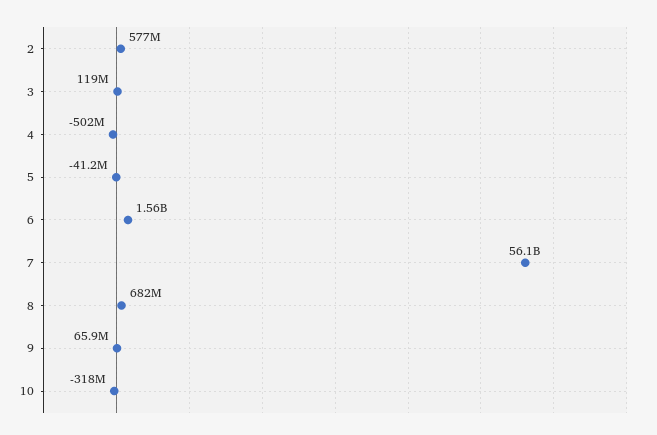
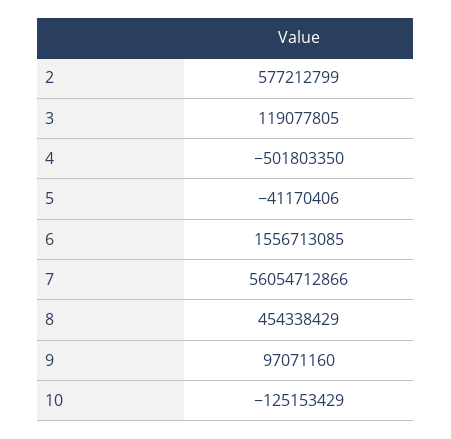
  {
    "2": 577212799,
    "3": 119077805,
    "4": -501803350,
    "5": -41170406,
    "6": 1556713085,
    "7": 56054712866,
-   "8": 682000000,
+   "8": 454338429,
-   "9": 65900000,
+   "9": 97071160,
-   "10": -318000000
+   "10": -125153429
  }

